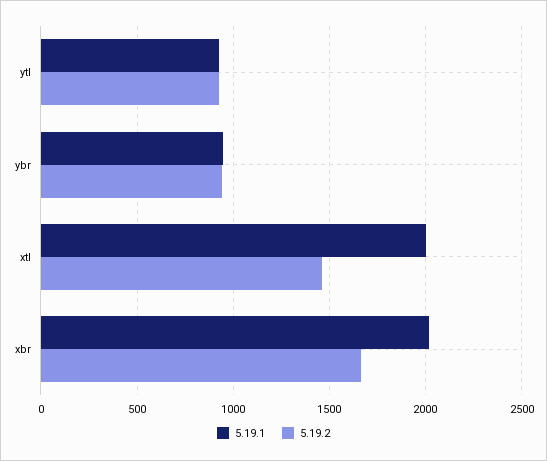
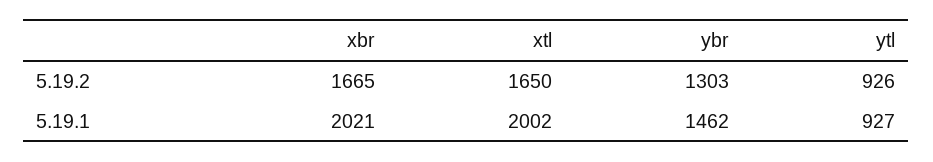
  {
    "5.19.1": {
      "ytl": 927,
-     "ybr": 950,
+     "ybr": 1462,
      "xtl": 2002,
      "xbr": 2021
    },
    "5.19.2": {
      "ytl": 926,
-     "ybr": 950,
+     "ybr": 1303,
-     "xtl": 1450,
+     "xtl": 1650,
      "xbr": 1665
    }
  }

